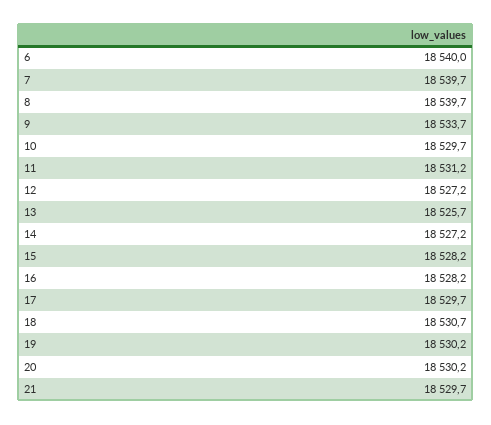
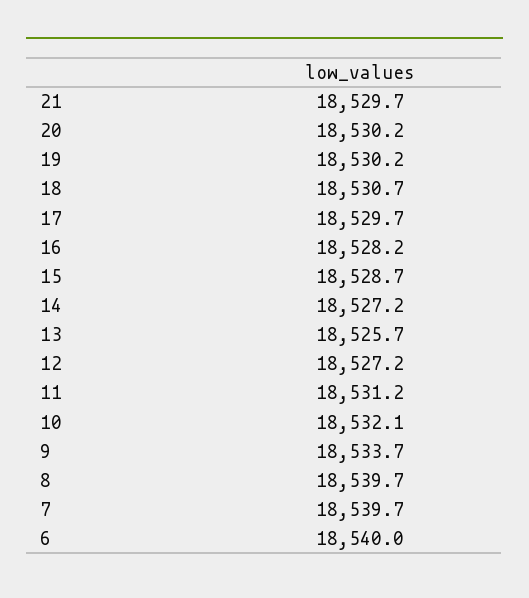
  {
    "6": 18540,
    "7": 18539.7,
    "8": 18539.7,
    "9": 18533.7,
-   "10": 18529.7,
+   "10": 18532.1,
    "11": 18531.2,
    "12": 18527.2,
    "13": 18525.7,
    "14": 18527.2,
-   "15": 18528.2,
+   "15": 18528.7,
    "16": 18528.2,
    "17": 18529.7,
    "18": 18530.7,
    "19": 18530.2,
    "20": 18530.2,
    "21": 18529.7
  }

